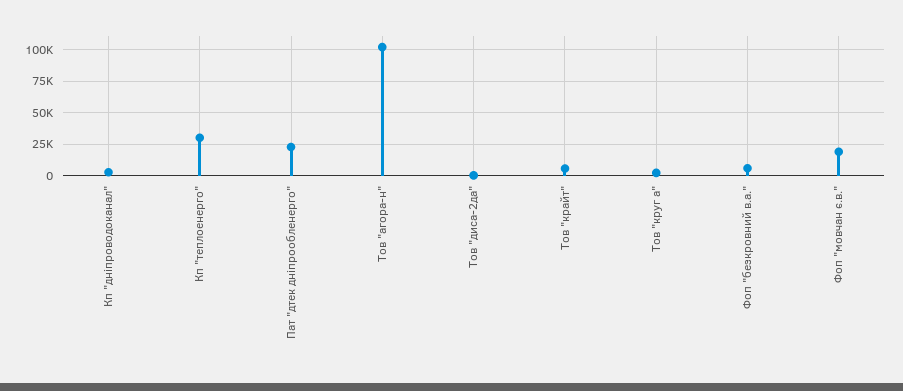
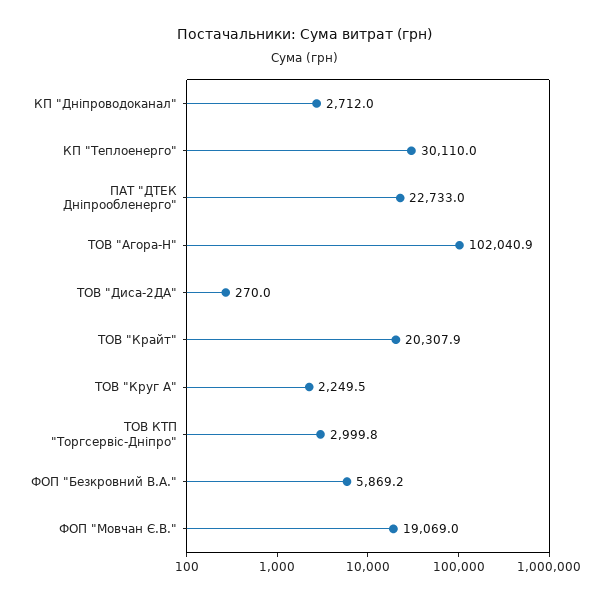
  {
    "Кп \"дніпроводоканал\"": 2712,
    "Кп \"теплоенерго\"": 30110,
    "Пат \"дтек дніпрообленерго\"": 22733,
    "Тов \"агора-н\"": 102040.9,
    "Тов \"диса-2да\"": 270,
-   "Тов \"крайт\"": 5000,
+   "Тов \"крайт\"": 20307.9,
    "Тов \"круг а\"": 2249.5,
    "Фоп \"безкровний в.а.\"": 5869.2,
-   "Фоп \"мовчан є.в.\"": 19069
+   "Фоп \"мовчан є.в.\"": 19069,
+   "ТОВ КТП \"Торгсервіс-Дніпро\"": 2999.8
  }

